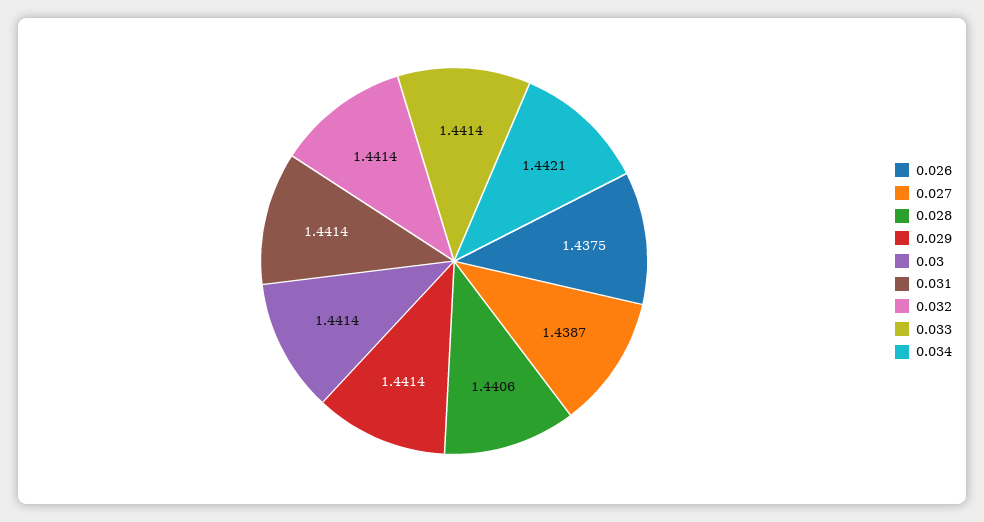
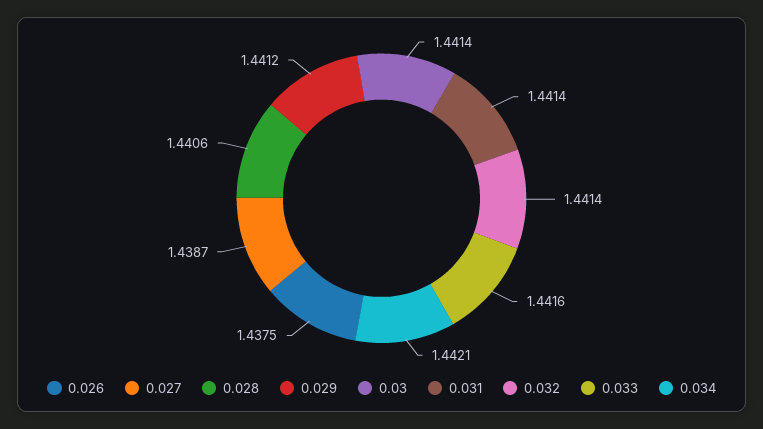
  {
    "0.026": 1.4375,
    "0.027": 1.4387,
    "0.028": 1.4406,
-   "0.029": 1.4414,
+   "0.029": 1.4412,
    "0.03": 1.4414,
    "0.031": 1.4414,
    "0.032": 1.4414,
-   "0.033": 1.4414,
+   "0.033": 1.4416,
    "0.034": 1.4421
  }

